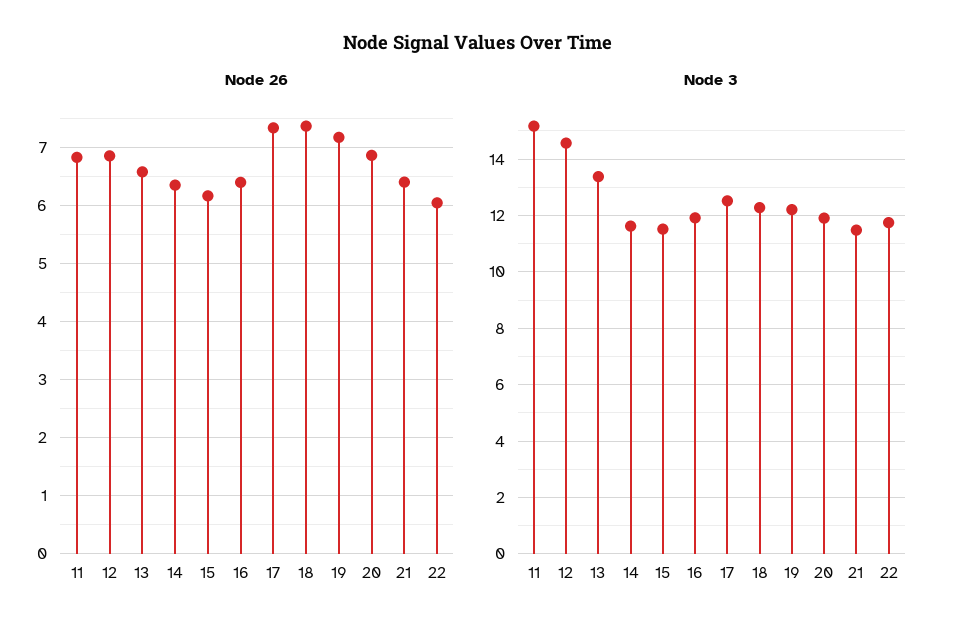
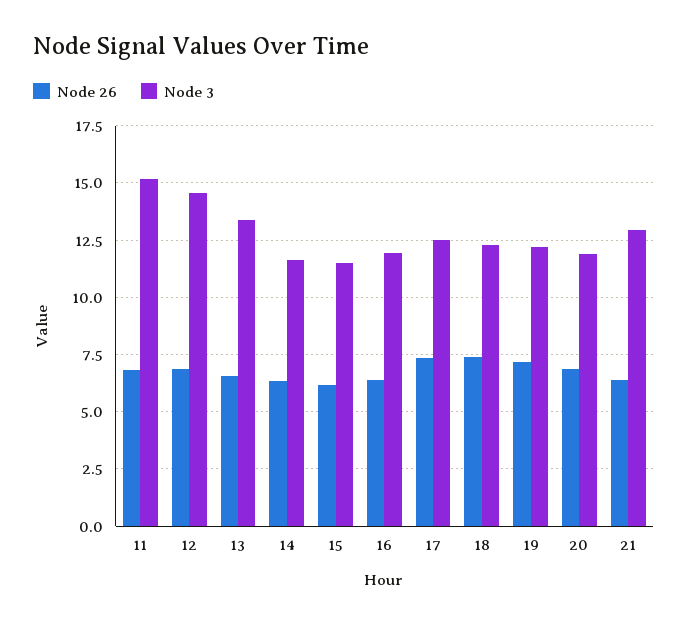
  {
    "Node 26": {
      "11": 6.8,
      "12": 6.8,
      "13": 6.6,
      "14": 6.4,
      "15": 6.2,
      "16": 6.4,
      "17": 7.4,
      "18": 7.4,
      "19": 7.2,
      "20": 6.8,
-     "21": 6.4,
+     "21": 6.4
-     "22": 6
    },
    "Node 3": {
      "11": 15.25,
      "12": 14.5,
      "13": 13.5,
      "14": 11.5,
      "15": 11.5,
      "16": 12,
      "17": 12.5,
      "18": 12.25,
      "19": 12.25,
      "20": 12,
-     "21": 11.5,
+     "21": 13
-     "22": 11.75
    }
  }

